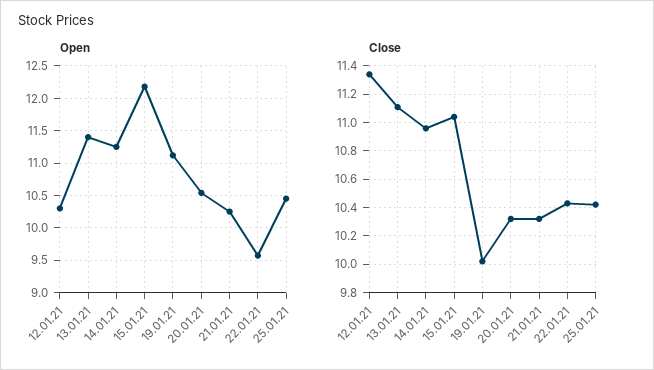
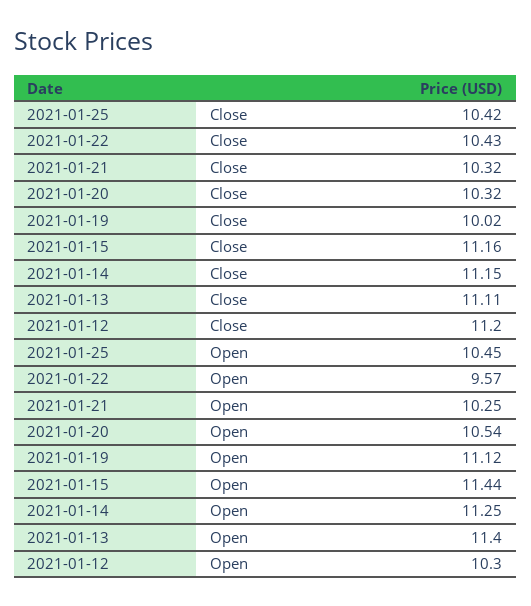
  {
    "Open": {
      "12.01.21": 10.3,
      "13.01.21": 11.4,
      "14.01.21": 11.25,
-     "15.01.21": 12.2,
+     "15.01.21": 11.44,
      "19.01.21": 11.12,
      "20.01.21": 10.54,
      "21.01.21": 10.25,
      "22.01.21": 9.57,
      "25.01.21": 10.45
    },
    "Close": {
-     "12.01.21": 11.35,
+     "12.01.21": 11.2,
      "13.01.21": 11.11,
-     "14.01.21": 10.95,
+     "14.01.21": 11.15,
-     "15.01.21": 11.05,
+     "15.01.21": 11.16,
      "19.01.21": 10.02,
      "20.01.21": 10.32,
      "21.01.21": 10.32,
      "22.01.21": 10.43,
      "25.01.21": 10.42
    }
  }

